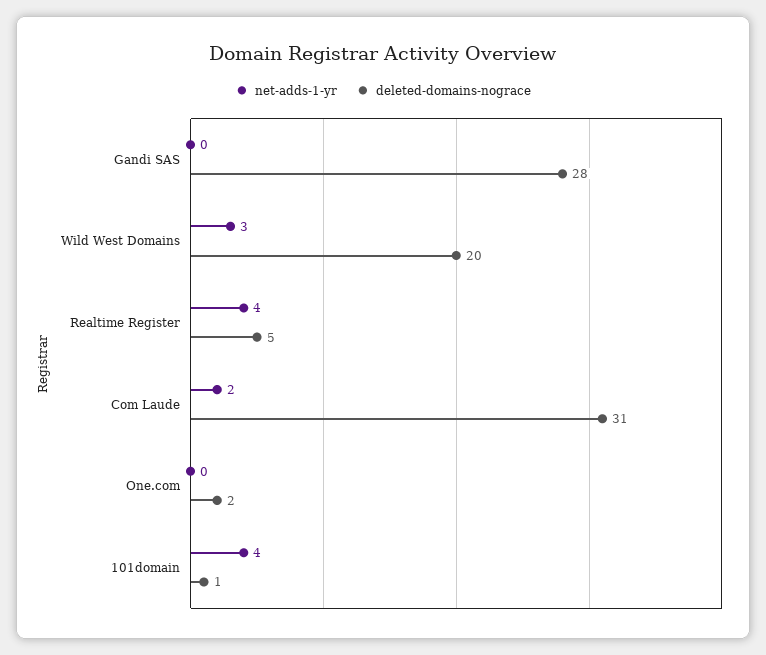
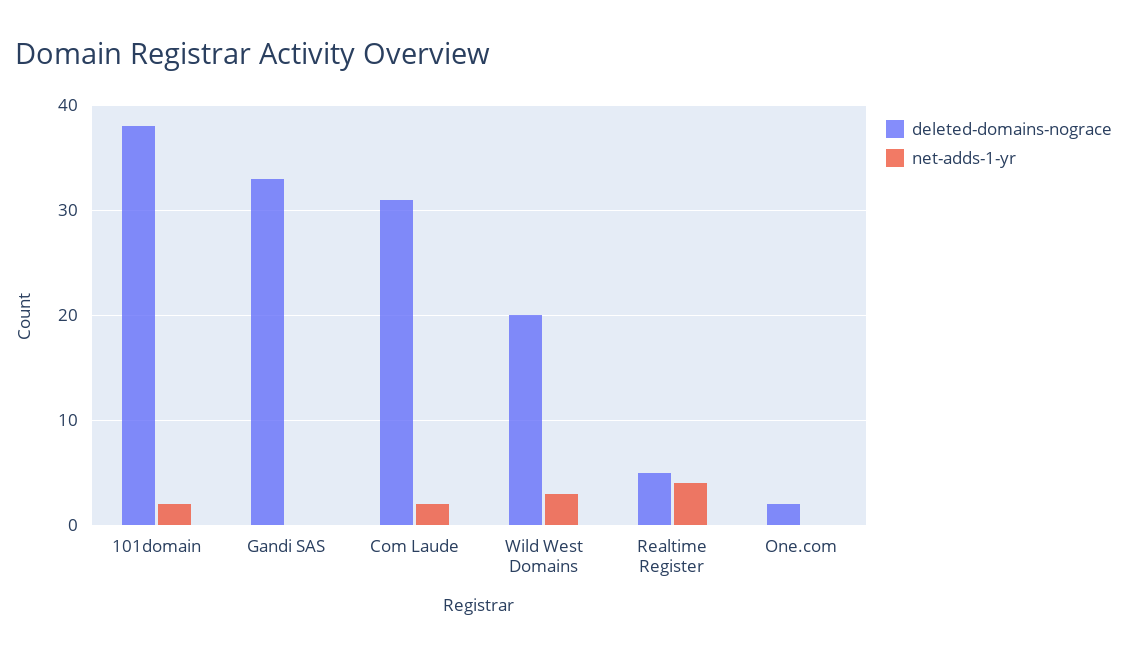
  {
    "net-adds-1-yr": {
      "Gandi SAS": 0,
      "Wild West Domains": 3,
      "Realtime Register": 4,
      "Com Laude": 2,
      "One.com": 0,
-     "101domain": 4
+     "101domain": 2
    },
    "deleted-domains-nograce": {
-     "Gandi SAS": 28,
+     "Gandi SAS": 33,
      "Wild West Domains": 20,
      "Realtime Register": 5,
      "Com Laude": 31,
      "One.com": 2,
-     "101domain": 1
+     "101domain": 38
    }
  }

